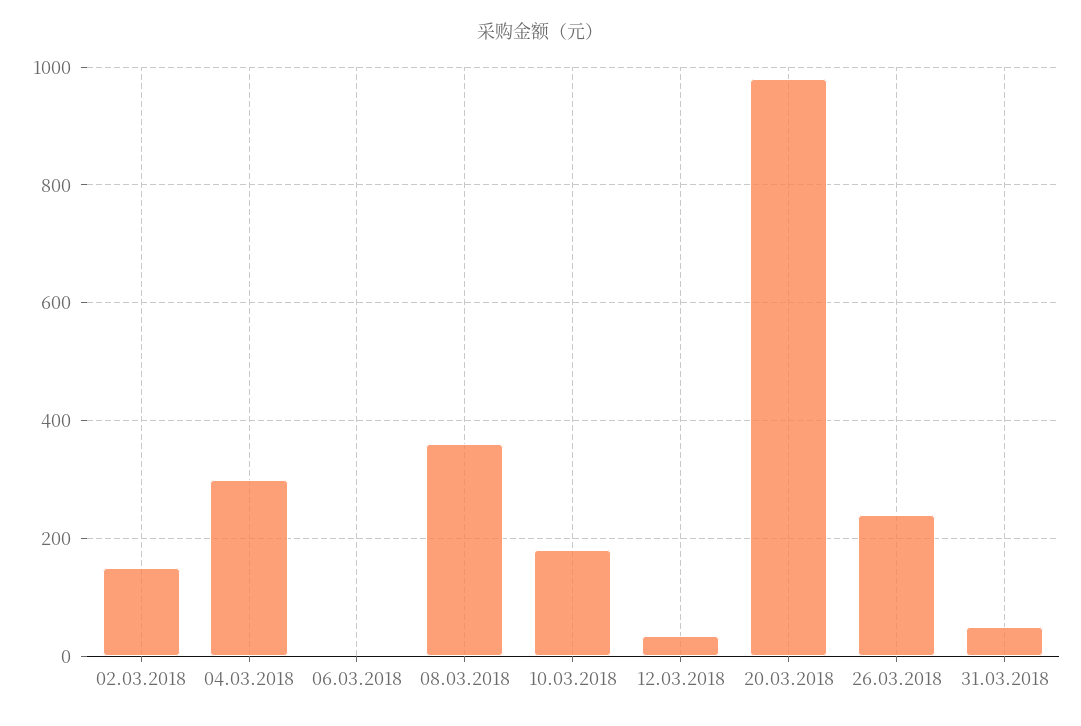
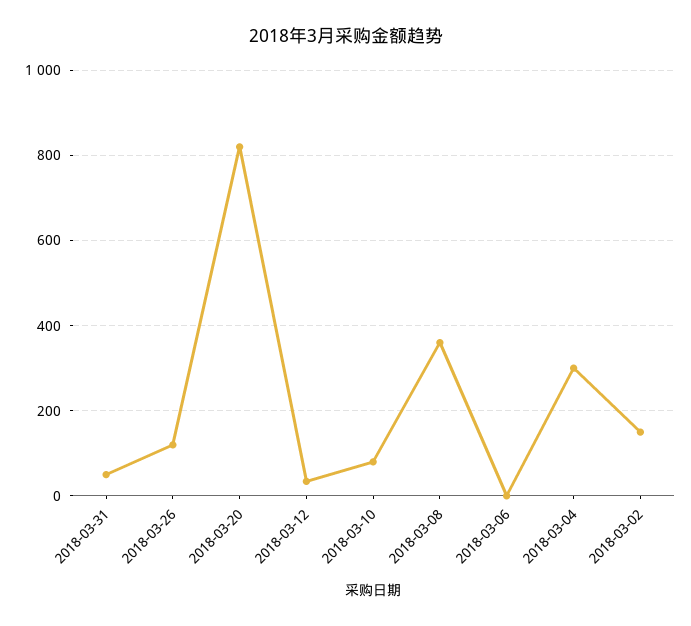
  {
    "02.03.2018": 160,
    "04.03.2018": 300,
    "06.03.2018": 0,
    "08.03.2018": 360,
-   "10.03.2018": 180,
+   "10.03.2018": 80,
    "12.03.2018": 40,
-   "20.03.2018": 980,
+   "20.03.2018": 820,
-   "26.03.2018": 240,
+   "26.03.2018": 120,
    "31.03.2018": 60
  }

